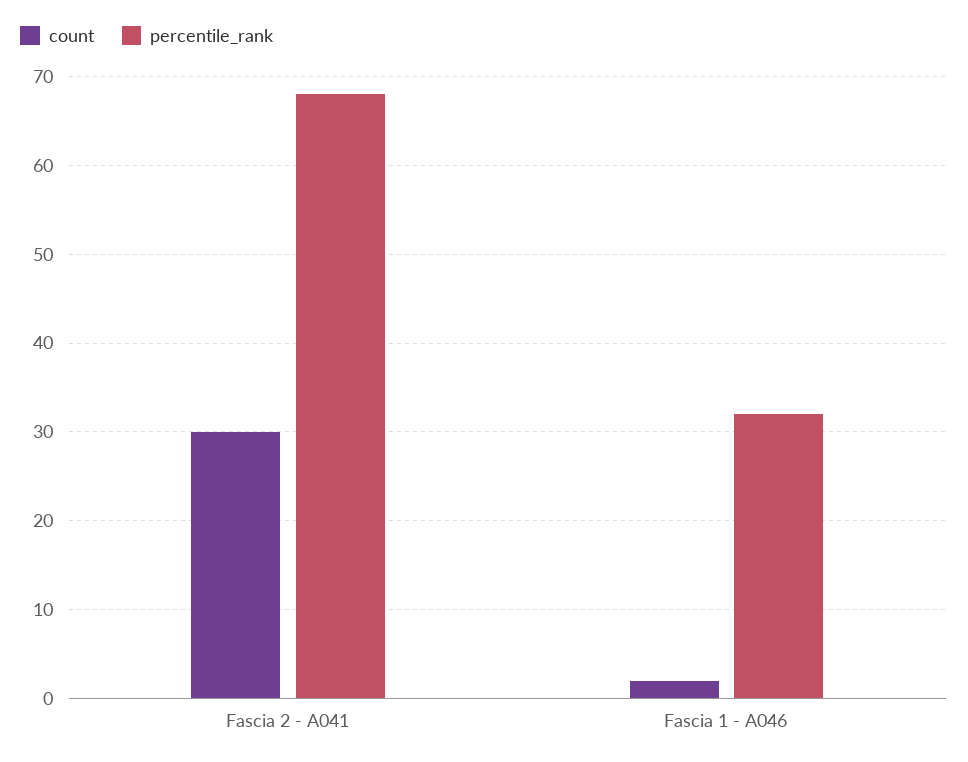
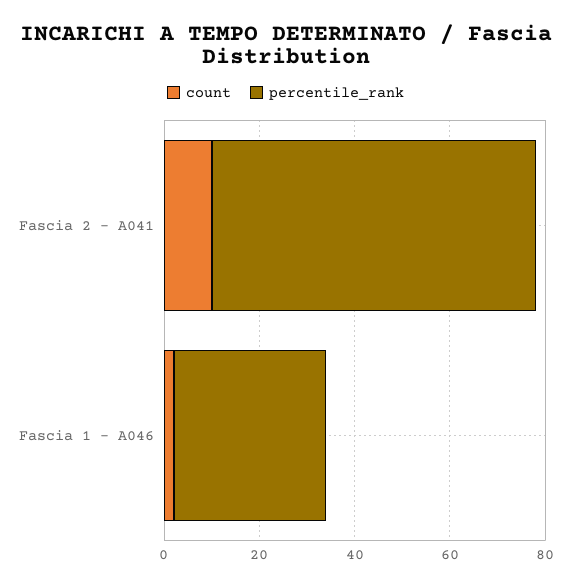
  {
    "count": {
-     "Fascia 2 - A041": 30,
+     "Fascia 2 - A041": 10,
      "Fascia 1 - A046": 2
    },
    "percentile_rank": {
      "Fascia 2 - A041": 68,
      "Fascia 1 - A046": 32
    }
  }

